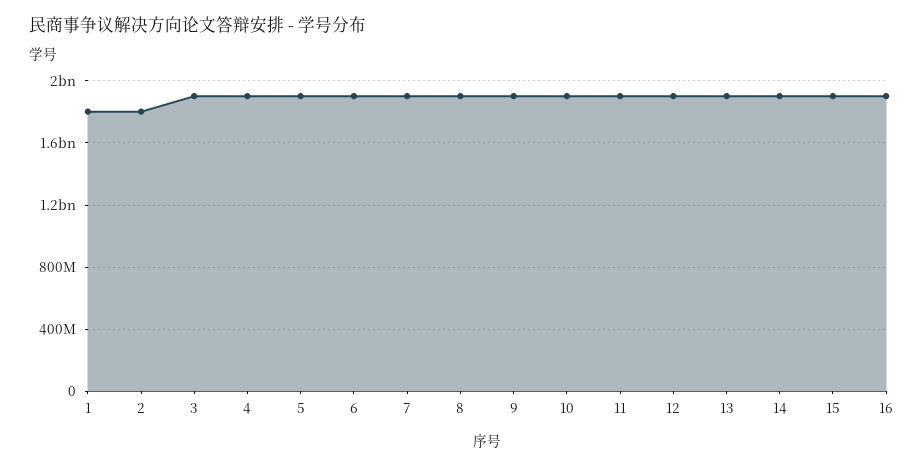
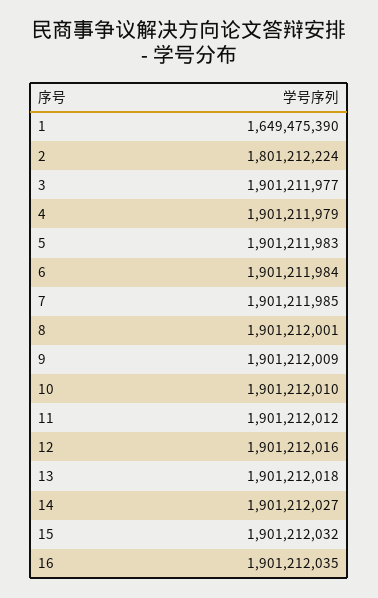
  {
-   "1": 1800000000,
+   "1": 1649475390,
    "2": 1801212224,
    "3": 1901211977,
    "4": 1901211979,
    "5": 1901211983,
    "6": 1901211984,
    "7": 1901211985,
    "8": 1901212001,
    "9": 1901212009,
    "10": 1901212010,
    "11": 1901212012,
    "12": 1901212016,
    "13": 1901212018,
    "14": 1901212027,
    "15": 1901212032,
    "16": 1901212035
  }

